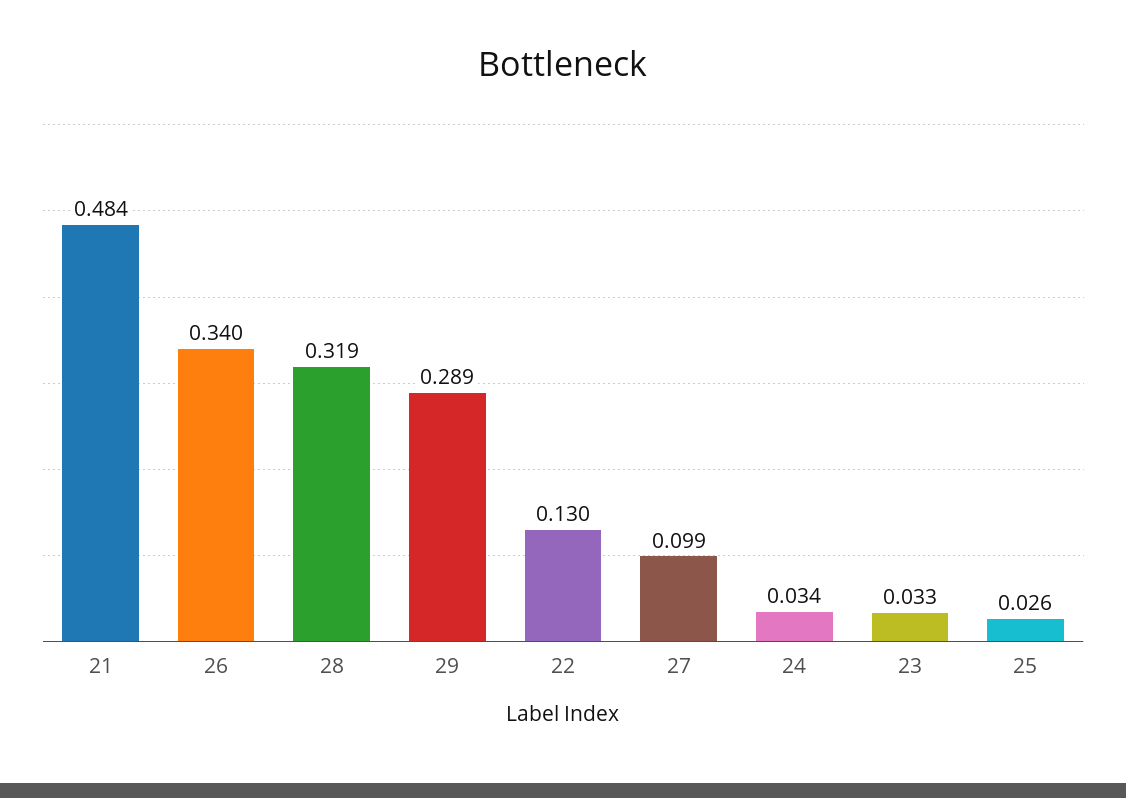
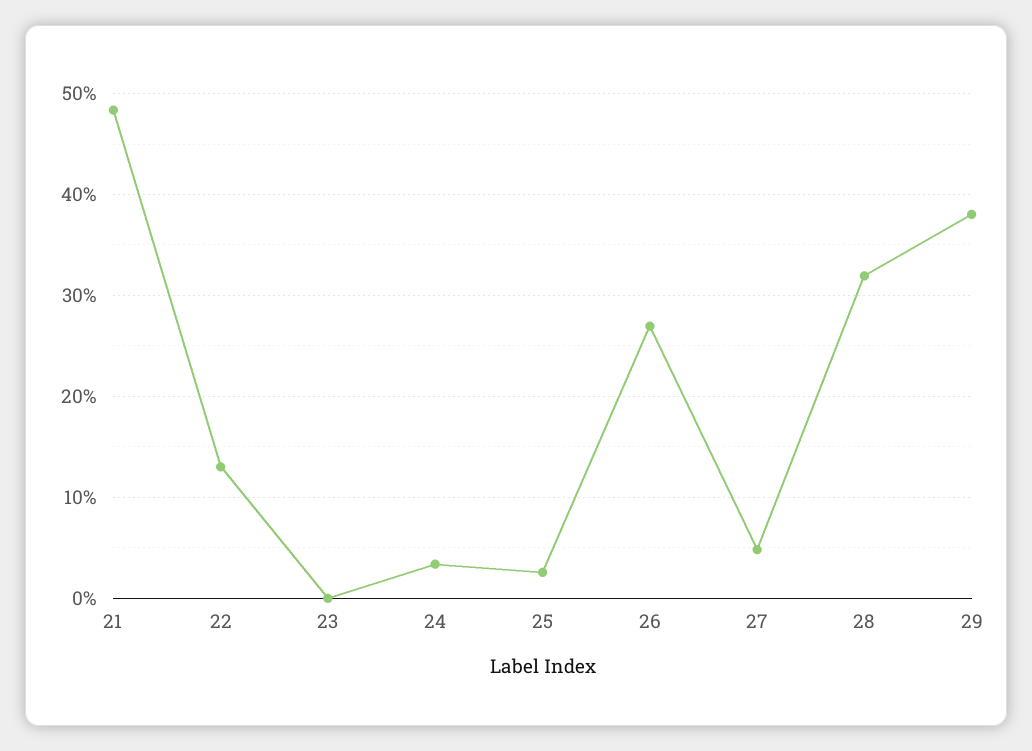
  {
    "21": 0.484,
-   "26": 0.34,
+   "26": 0.27,
    "28": 0.319,
-   "29": 0.289,
+   "29": 0.38,
    "22": 0.13,
-   "27": 0.099,
+   "27": 0.05,
    "24": 0.034,
-   "23": 0.033,
+   "23": 0,
    "25": 0.026
  }

